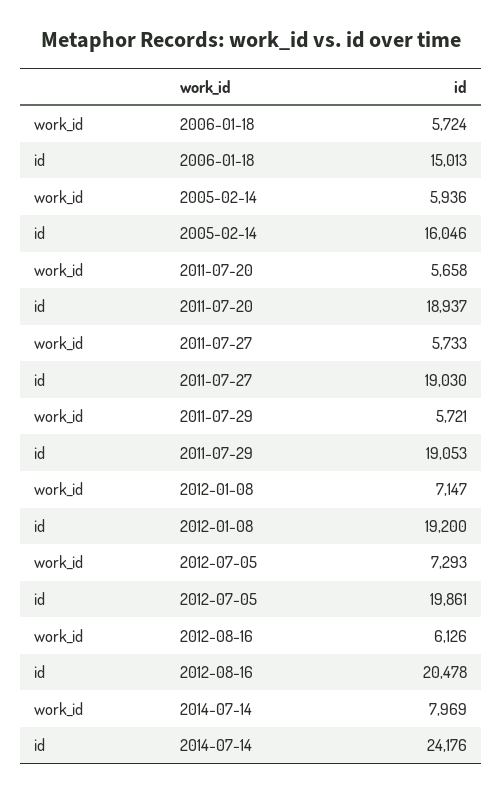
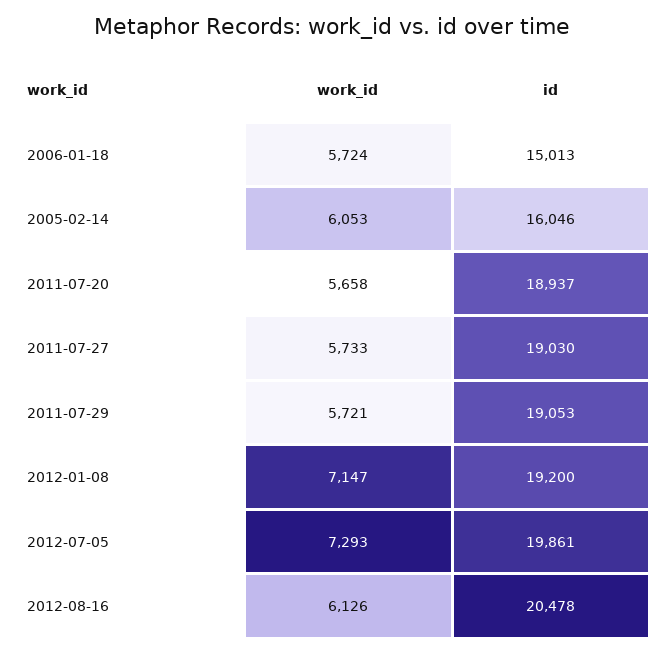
  {
    "work_id": {
      "2006-01-18": 5724,
-     "2005-02-14": 5936,
+     "2005-02-14": 6053,
      "2011-07-20": 5658,
      "2011-07-27": 5733,
      "2011-07-29": 5721,
      "2012-01-08": 7147,
      "2012-07-05": 7293,
-     "2012-08-16": 6126,
+     "2012-08-16": 6126
-     "2014-07-14": 7969
    },
    "id": {
      "2006-01-18": 15013,
      "2005-02-14": 16046,
      "2011-07-20": 18937,
      "2011-07-27": 19030,
      "2011-07-29": 19053,
      "2012-01-08": 19200,
      "2012-07-05": 19861,
-     "2012-08-16": 20478,
+     "2012-08-16": 20478
-     "2014-07-14": 24176
    }
  }

